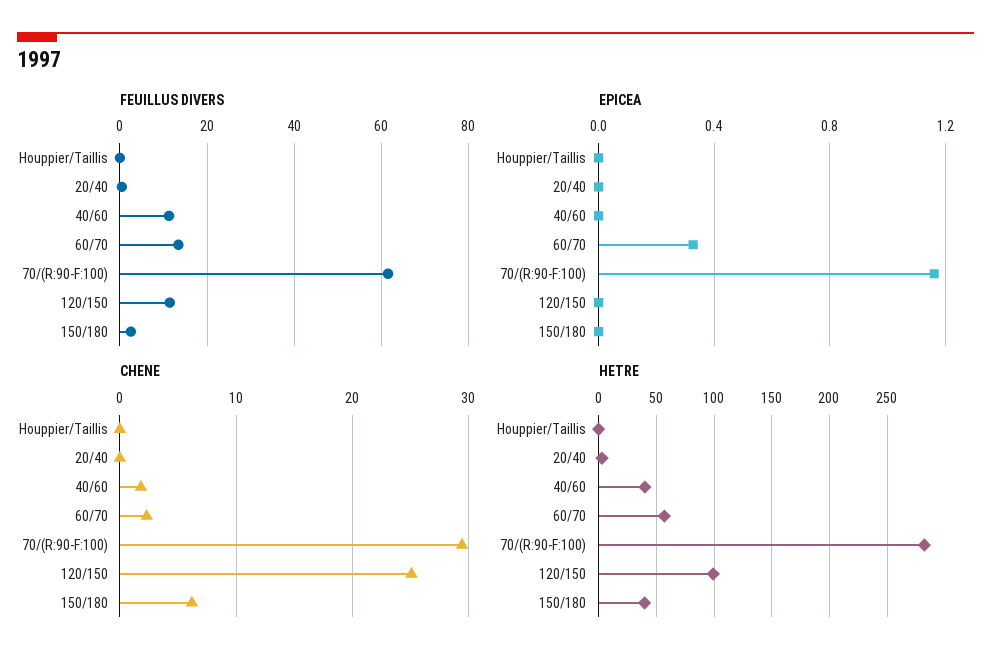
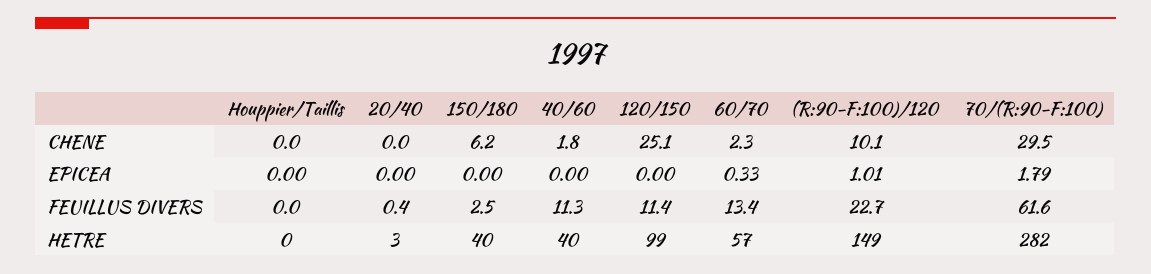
  {
    "FEUILLUS DIVERS": {
      "Houppier/Taillis": 0,
      "20/40": 0.4,
      "40/60": 11.3,
      "60/70": 13.4,
      "70/(R:90-F:100)": 61.6,
      "120/150": 11.4,
-     "150/180": 2.5
+     "150/180": 2.5,
+     "(R:90-F:100)/120": 22.7
    },
    "EPICEA": {
      "Houppier/Taillis": 0,
      "20/40": 0,
      "40/60": 0,
      "60/70": 0.33,
-     "70/(R:90-F:100)": 1.15,
+     "70/(R:90-F:100)": 1.79,
      "120/150": 0,
-     "150/180": 0
+     "150/180": 0,
+     "(R:90-F:100)/120": 1.01
    },
    "CHENE": {
      "Houppier/Taillis": 0,
      "20/40": 0,
      "40/60": 1.8,
      "60/70": 2.3,
      "70/(R:90-F:100)": 29.5,
      "120/150": 25.1,
-     "150/180": 6.2
+     "150/180": 6.2,
+     "(R:90-F:100)/120": 10.1
    },
    "HETRE": {
      "Houppier/Taillis": 0,
      "20/40": 3,
      "40/60": 40,
      "60/70": 57,
      "70/(R:90-F:100)": 282,
      "120/150": 99,
-     "150/180": 40
+     "150/180": 40,
+     "(R:90-F:100)/120": 149
    }
  }

